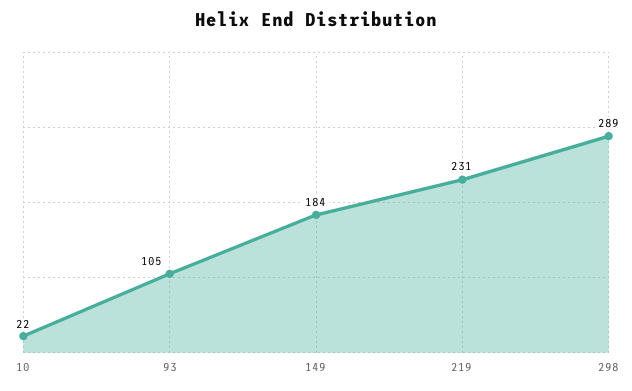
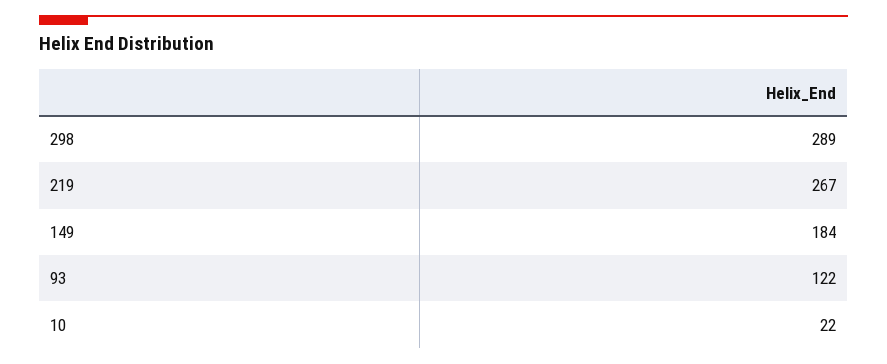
  {
    "10": 22,
-   "93": 105,
+   "93": 122,
    "149": 184,
-   "219": 231,
+   "219": 267,
    "298": 289
  }

